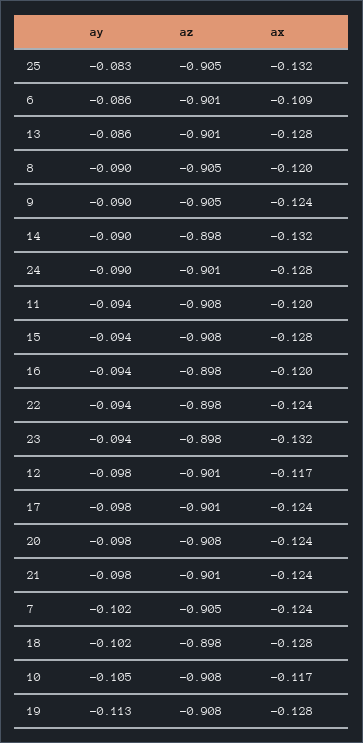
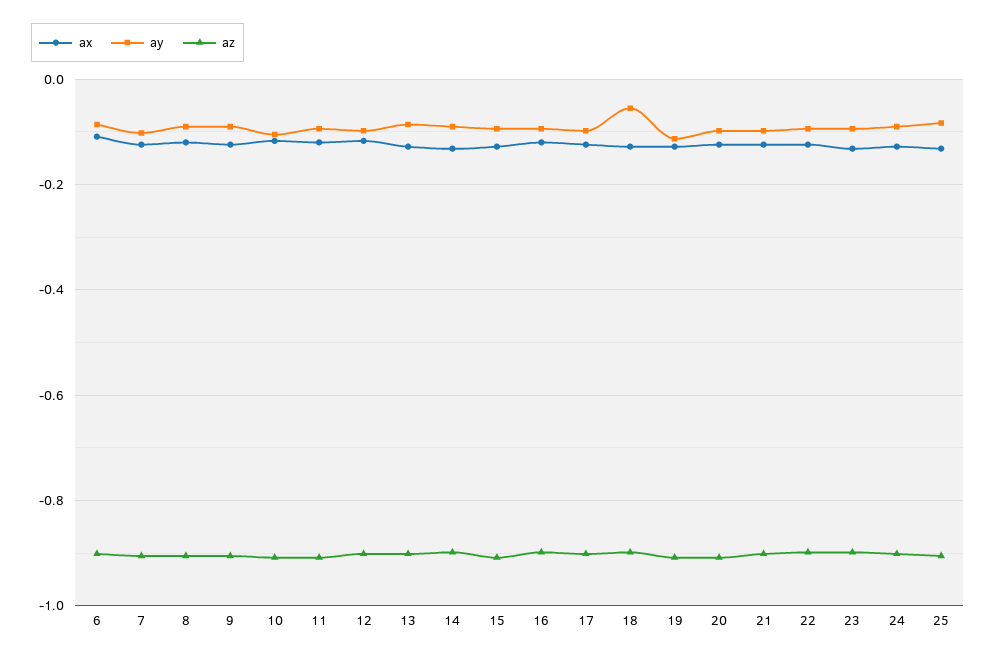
  {
    "ay": {
      "25": -0.083,
      "6": -0.086,
      "13": -0.086,
      "8": -0.09,
      "9": -0.09,
      "14": -0.09,
      "24": -0.09,
      "11": -0.094,
      "15": -0.094,
      "16": -0.094,
      "22": -0.094,
      "23": -0.094,
      "12": -0.098,
      "17": -0.098,
      "20": -0.098,
      "21": -0.098,
      "7": -0.102,
-     "18": -0.102,
+     "18": -0.06,
      "10": -0.105,
      "19": -0.113
    },
    "az": {
      "25": -0.905,
      "6": -0.901,
      "13": -0.901,
      "8": -0.905,
      "9": -0.905,
      "14": -0.898,
      "24": -0.901,
      "11": -0.908,
      "15": -0.908,
      "16": -0.898,
      "22": -0.898,
      "23": -0.898,
      "12": -0.901,
      "17": -0.901,
      "20": -0.908,
      "21": -0.901,
      "7": -0.905,
      "18": -0.898,
      "10": -0.908,
      "19": -0.908
    },
    "ax": {
      "25": -0.132,
      "6": -0.109,
      "13": -0.128,
      "8": -0.12,
      "9": -0.124,
      "14": -0.132,
      "24": -0.128,
      "11": -0.12,
      "15": -0.128,
      "16": -0.12,
      "22": -0.124,
      "23": -0.132,
      "12": -0.117,
      "17": -0.124,
      "20": -0.124,
      "21": -0.124,
      "7": -0.124,
      "18": -0.128,
      "10": -0.117,
      "19": -0.128
    }
  }

